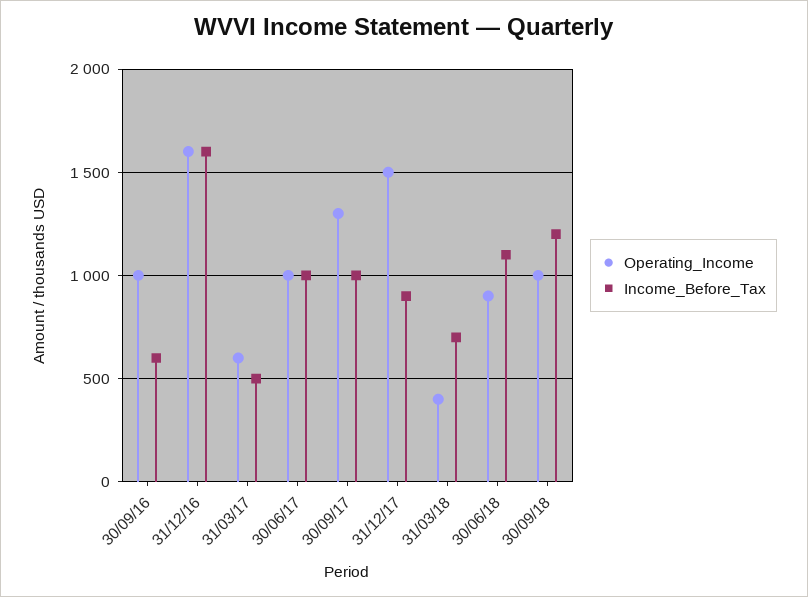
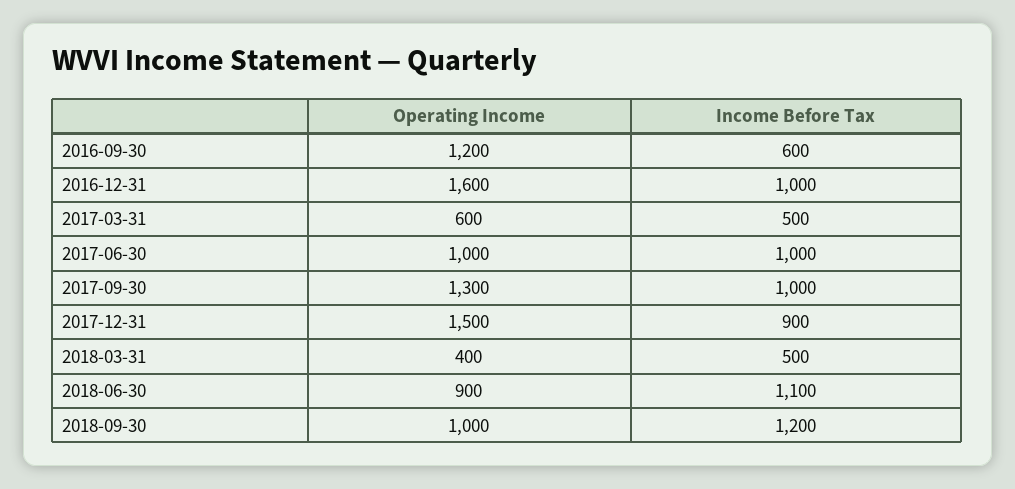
  {
    "Operating_Income": {
-     "30/09/16": 1000,
+     "30/09/16": 1200,
      "31/12/16": 1600,
      "31/03/17": 600,
      "30/06/17": 1000,
      "30/09/17": 1300,
      "31/12/17": 1500,
      "31/03/18": 400,
      "30/06/18": 900,
      "30/09/18": 1000
    },
    "Income_Before_Tax": {
      "30/09/16": 600,
-     "31/12/16": 1600,
+     "31/12/16": 1000,
      "31/03/17": 500,
      "30/06/17": 1000,
      "30/09/17": 1000,
      "31/12/17": 900,
-     "31/03/18": 700,
+     "31/03/18": 500,
      "30/06/18": 1100,
      "30/09/18": 1200
    }
  }

